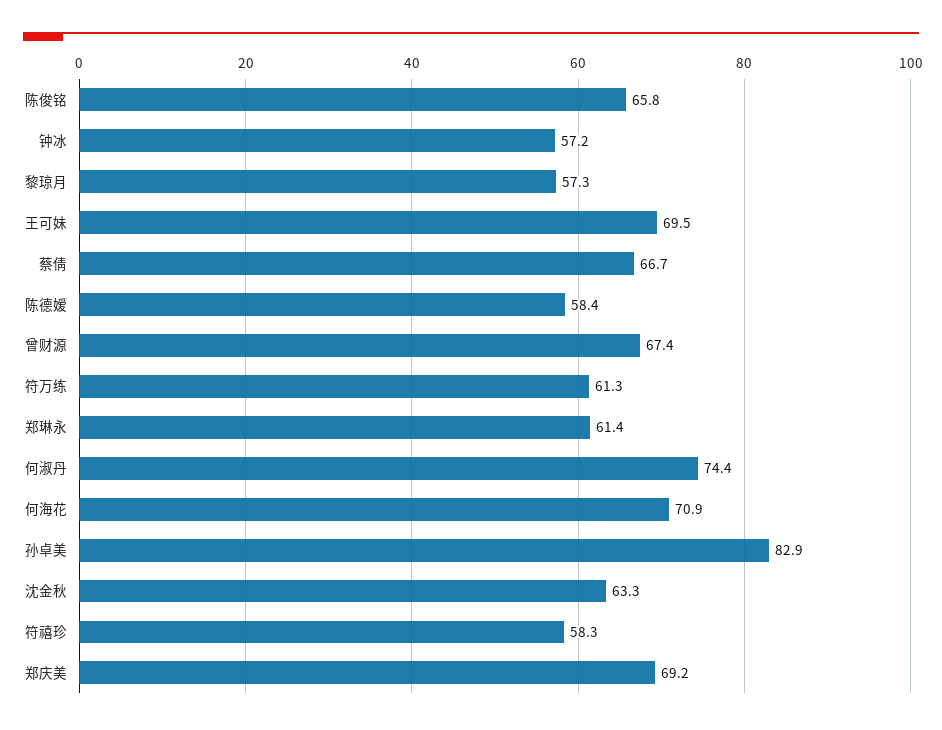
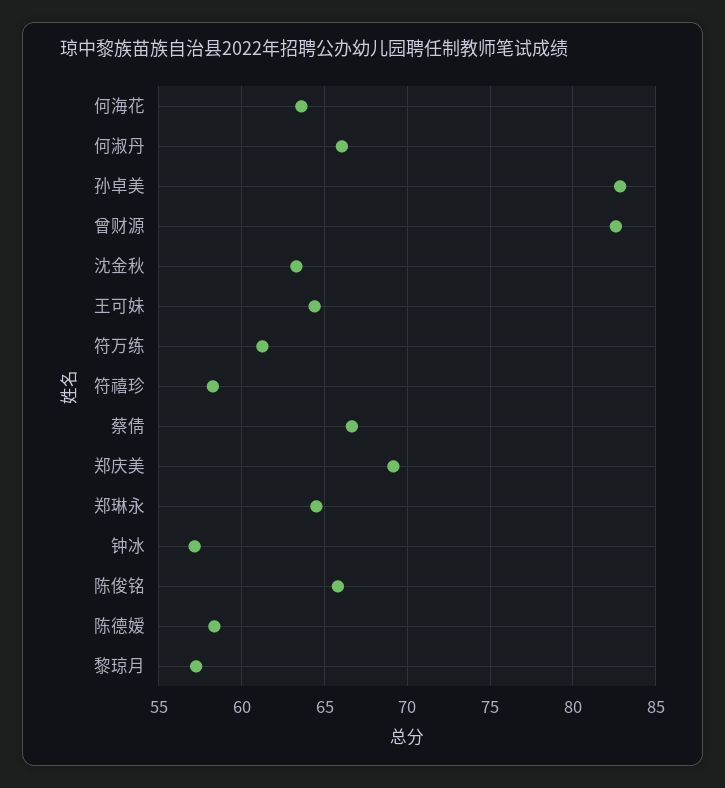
  {
    "陈俊铭": 65.8,
    "钟冰": 57.2,
    "黎琼月": 57.3,
-   "王可妹": 69.5,
+   "王可妹": 64.5,
    "蔡倩": 66.7,
    "陈德嫒": 58.4,
-   "曾财源": 67.4,
+   "曾财源": 82.5,
    "符万练": 61.3,
-   "郑琳永": 61.4,
+   "郑琳永": 64.5,
-   "何淑丹": 74.4,
+   "何淑丹": 66,
-   "何海花": 70.9,
+   "何海花": 63.5,
    "孙卓美": 82.9,
    "沈金秋": 63.3,
    "符禧珍": 58.3,
    "郑庆美": 69.2
  }

